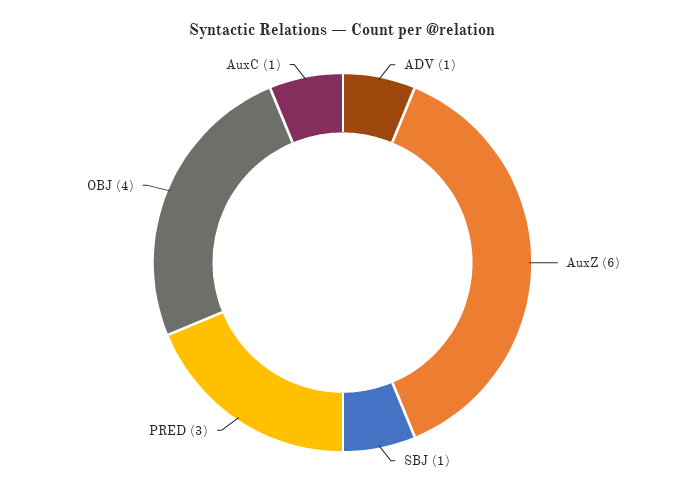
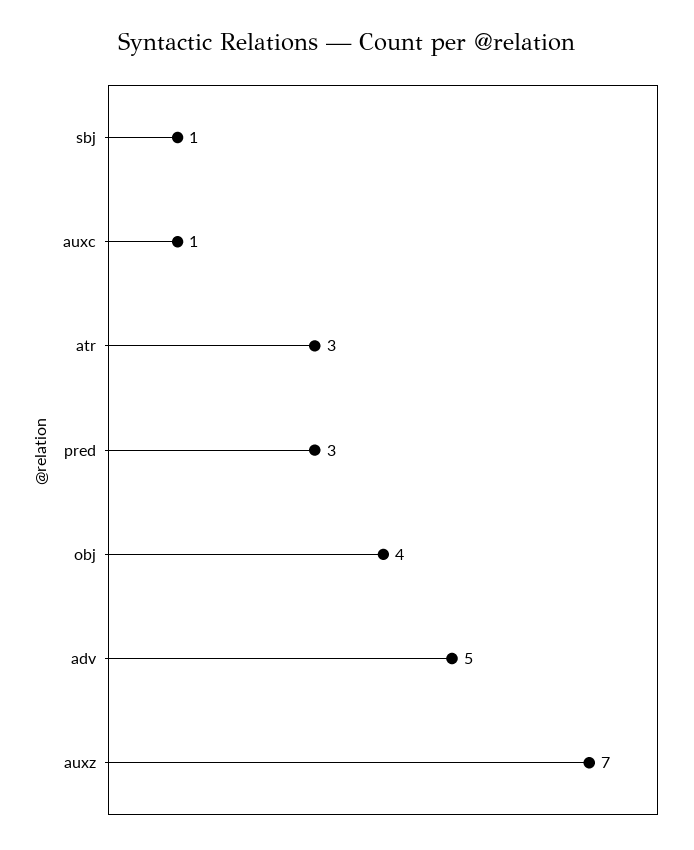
  {
-   "ADV": 1,
+   "ADV": 5,
-   "AuxZ": 6,
+   "AuxZ": 7,
    "SBJ": 1,
    "PRED": 3,
    "OBJ": 4,
-   "AuxC": 1
+   "AuxC": 1,
+   "atr": 3
  }

